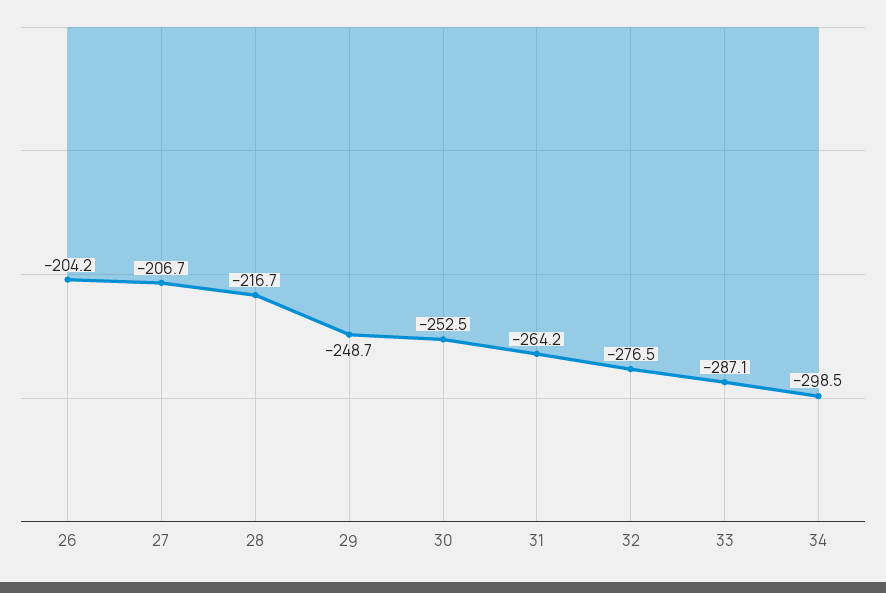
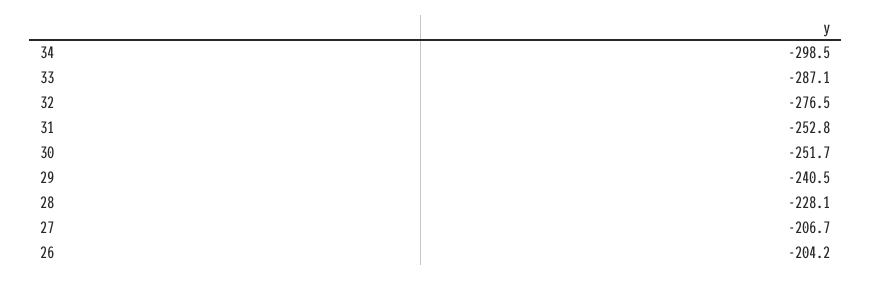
  {
    "26": -204.2,
    "27": -206.7,
-   "28": -216.7,
+   "28": -228.1,
-   "29": -248.7,
+   "29": -240.5,
-   "30": -252.5,
+   "30": -251.7,
-   "31": -264.2,
+   "31": -252.8,
    "32": -276.5,
    "33": -287.1,
    "34": -298.5
  }

